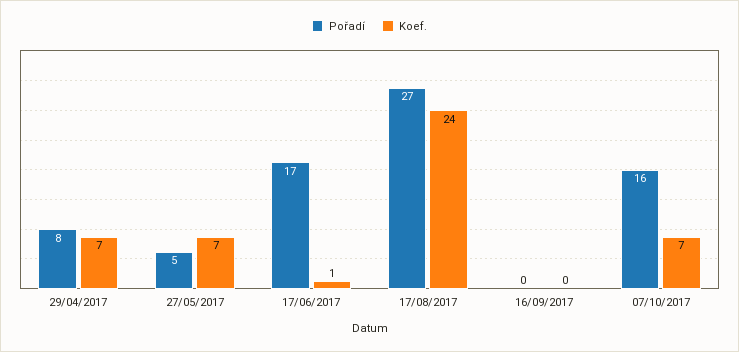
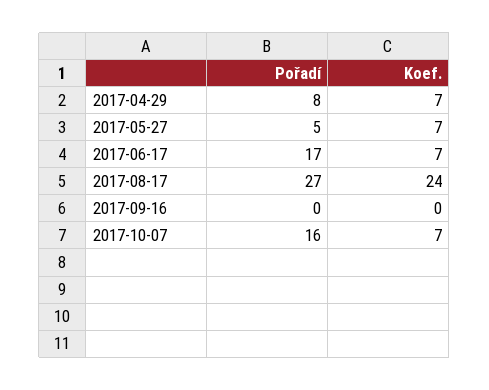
  {
    "Pořadí": {
      "29/04/2017": 8,
      "27/05/2017": 5,
      "17/06/2017": 17,
      "17/08/2017": 27,
      "16/09/2017": 0,
      "07/10/2017": 16
    },
    "Koef.": {
      "29/04/2017": 7,
      "27/05/2017": 7,
-     "17/06/2017": 1,
+     "17/06/2017": 7,
      "17/08/2017": 24,
      "16/09/2017": 0,
      "07/10/2017": 7
    }
  }

